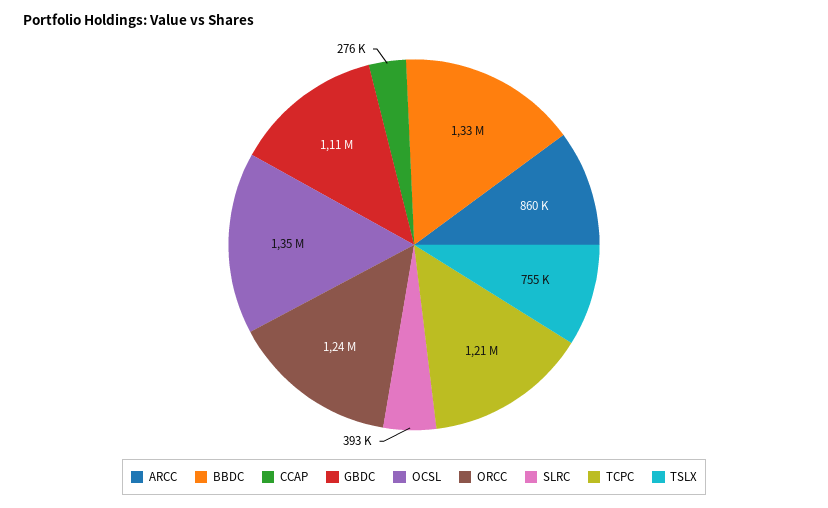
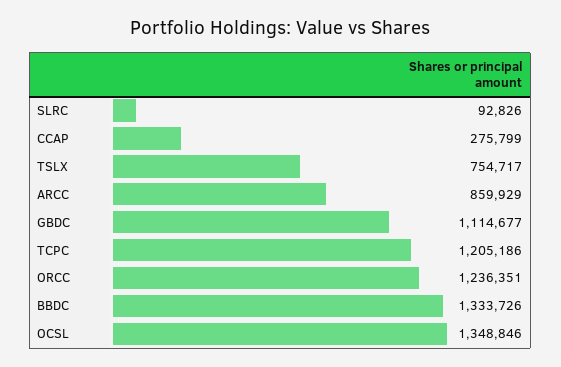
  {
    "ARCC": 859929,
    "BBDC": 1333726,
    "CCAP": 275799,
    "GBDC": 1114677,
    "OCSL": 1348846,
    "ORCC": 1236351,
-   "SLRC": 393000,
+   "SLRC": 92826,
    "TCPC": 1205186,
    "TSLX": 754717
  }

